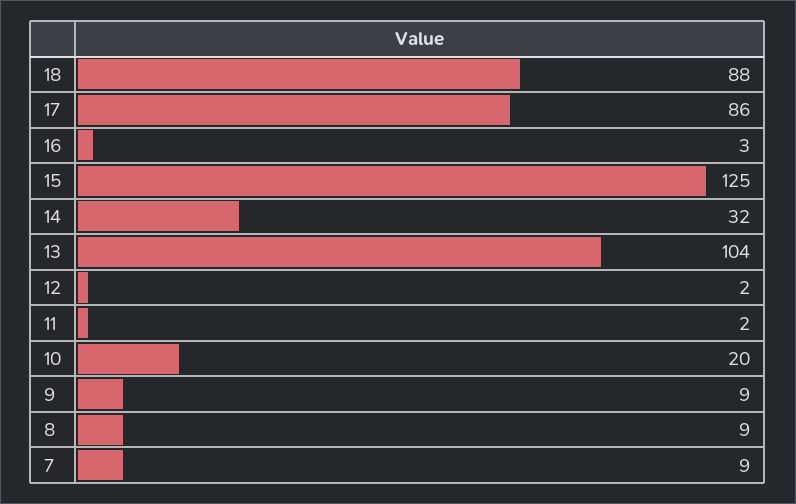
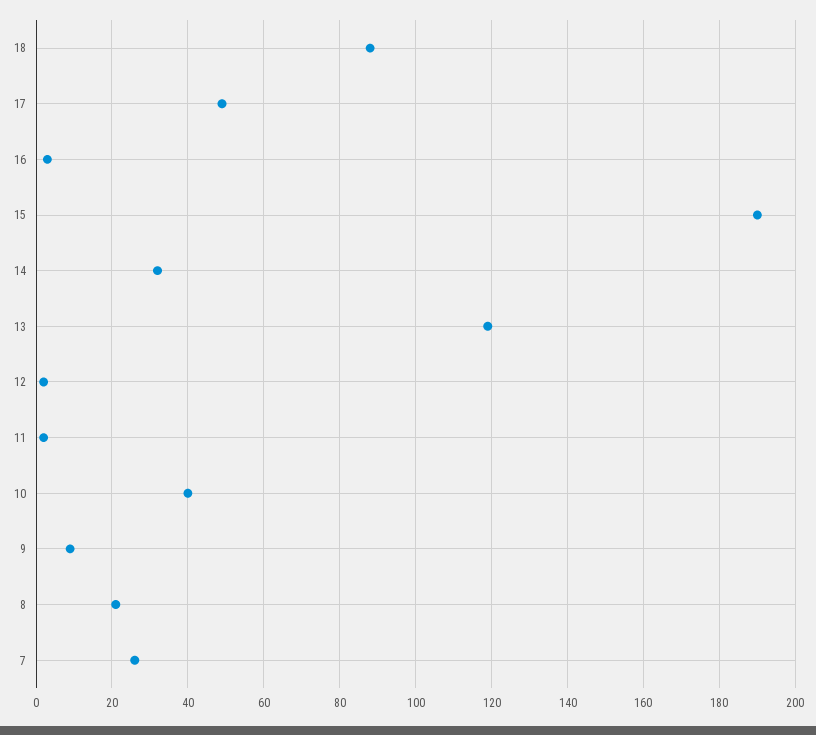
  {
    "18": 88,
-   "17": 86,
+   "17": 50,
    "16": 3,
-   "15": 125,
+   "15": 190,
    "14": 32,
-   "13": 104,
+   "13": 120,
    "12": 2,
    "11": 2,
-   "10": 20,
+   "10": 40,
    "9": 9,
-   "8": 9,
+   "8": 20,
-   "7": 9
+   "7": 25
  }

